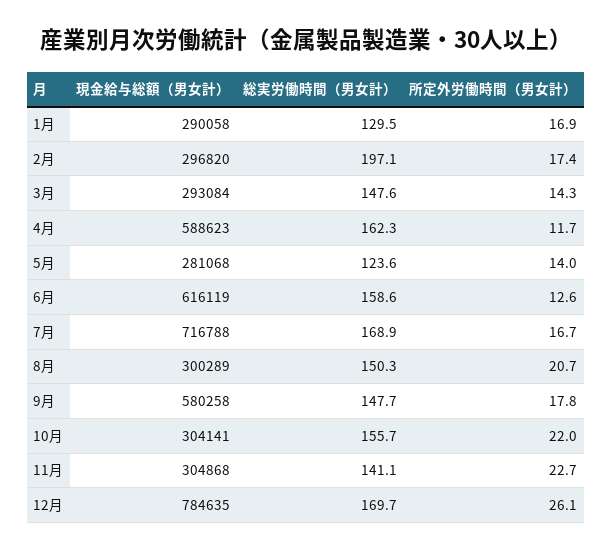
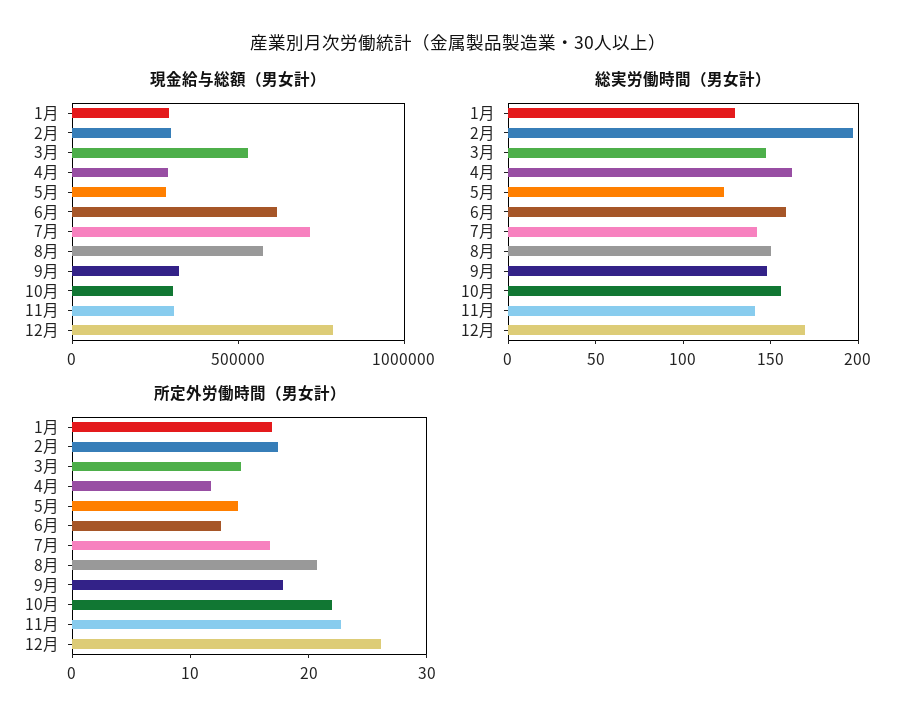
  {
    "現金給与総額（男女計）": {
      "1月": 290058,
      "2月": 296820,
-     "3月": 293084,
+     "3月": 500000,
-     "4月": 588623,
+     "4月": 300000,
      "5月": 281068,
      "6月": 616119,
      "7月": 716788,
-     "8月": 300289,
+     "8月": 600000,
-     "9月": 580258,
+     "9月": 300000,
      "10月": 304141,
      "11月": 304868,
      "12月": 784635
    },
    "総実労働時間（男女計）": {
      "1月": 129.5,
      "2月": 197.1,
      "3月": 147.6,
      "4月": 162.3,
      "5月": 123.6,
      "6月": 158.6,
-     "7月": 168.9,
+     "7月": 140,
      "8月": 150.3,
      "9月": 147.7,
      "10月": 155.7,
      "11月": 141.1,
      "12月": 169.7
    },
    "所定外労働時間（男女計）": {
      "1月": 16.9,
      "2月": 17.4,
      "3月": 14.3,
      "4月": 11.7,
      "5月": 14,
      "6月": 12.6,
      "7月": 16.7,
      "8月": 20.7,
      "9月": 17.8,
      "10月": 22,
      "11月": 22.7,
      "12月": 26.1
    }
  }

